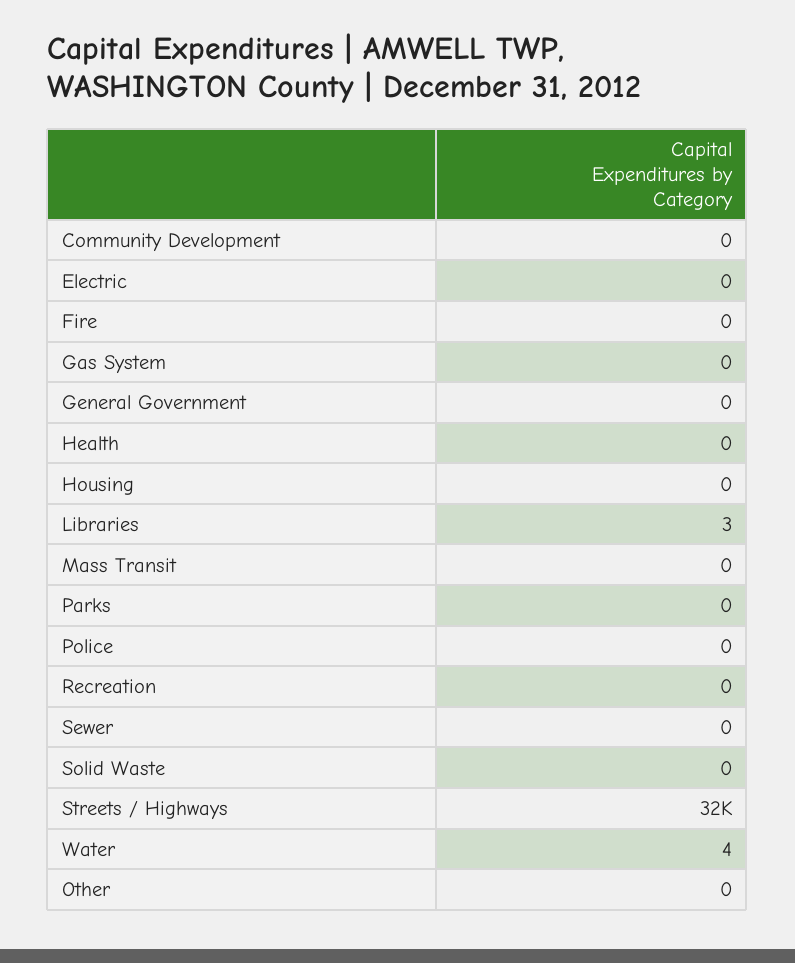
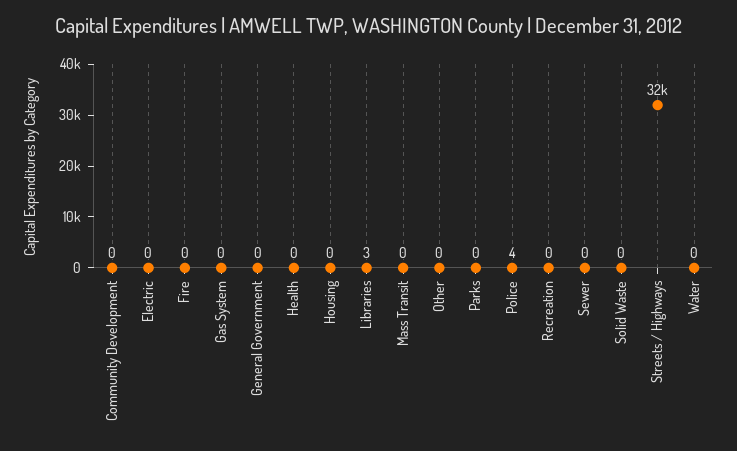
  {
    "Community Development": 0,
    "Electric": 0,
    "Fire": 0,
    "Gas System": 0,
    "General Government": 0,
    "Health": 0,
    "Housing": 0,
    "Libraries": 3,
    "Mass Transit": 0,
    "Parks": 0,
-   "Police": 0,
+   "Police": 4,
    "Recreation": 0,
    "Sewer": 0,
    "Solid Waste": 0,
    "Streets / Highways": 32000,
-   "Water": 4,
+   "Water": 0,
    "Other": 0
  }

